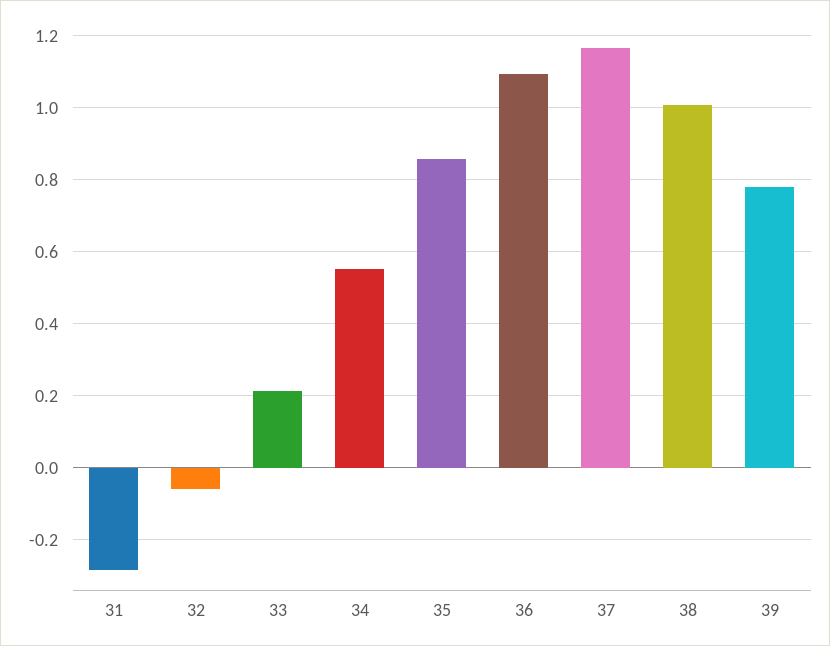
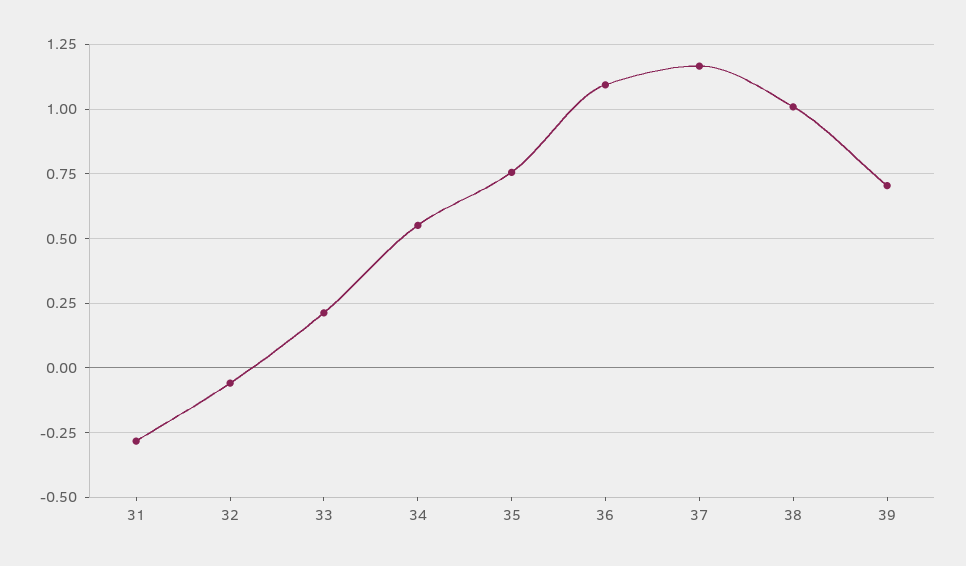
  {
    "31": -0.28,
    "32": -0.06,
    "33": 0.22,
    "34": 0.56,
-   "35": 0.86,
+   "35": 0.75,
    "36": 1.1,
    "37": 1.16,
    "38": 1,
-   "39": 0.78
+   "39": 0.7
  }

